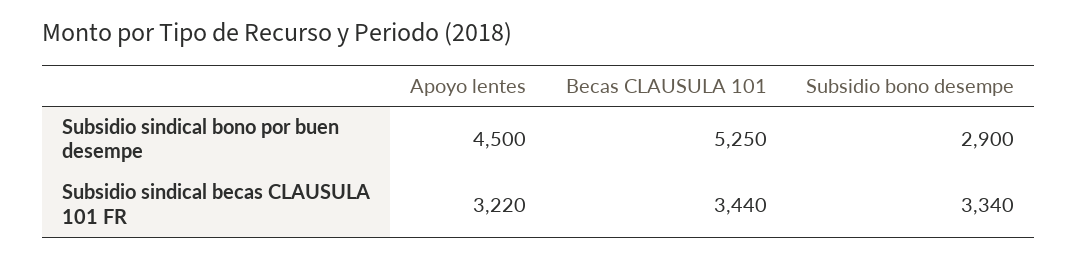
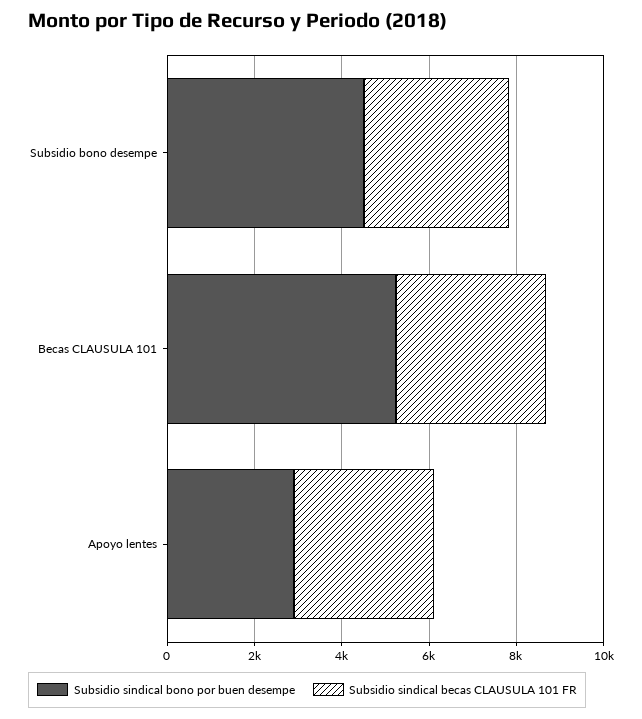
  {
    "Subsidio sindical bono por buen desempe": {
-     "Apoyo lentes": 4500,
+     "Apoyo lentes": 3000,
      "Becas CLAUSULA 101": 5250,
-     "Subsidio bono desempe": 2900
+     "Subsidio bono desempe": 4500
    },
    "Subsidio sindical becas CLAUSULA 101 FR": {
      "Apoyo lentes": 3220,
      "Becas CLAUSULA 101": 3440,
      "Subsidio bono desempe": 3340
    }
  }

